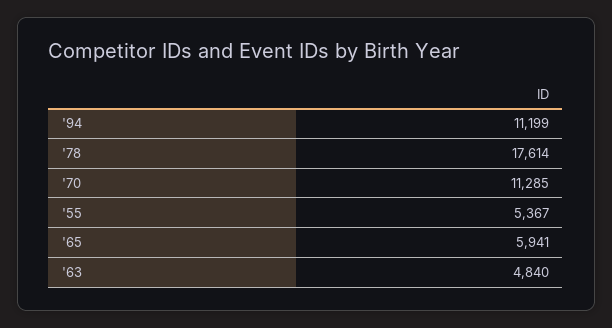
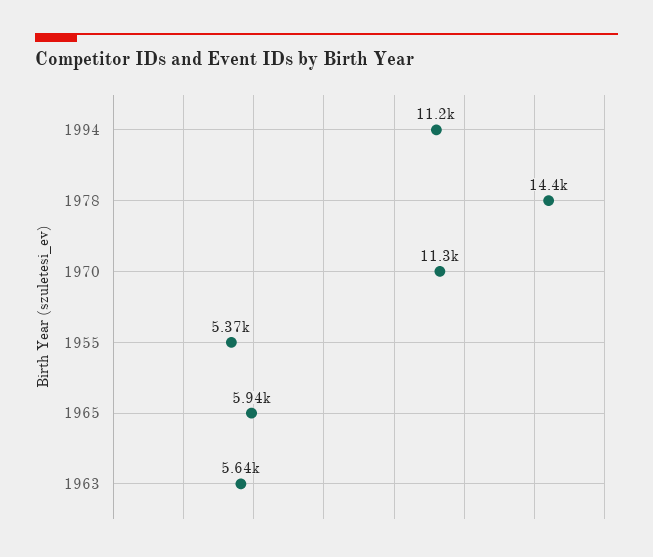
  {
    "'94": 11199,
-   "'78": 17614,
+   "'78": 14400,
    "'70": 11285,
    "'55": 5367,
    "'65": 5941,
-   "'63": 4840
+   "'63": 5640
  }

